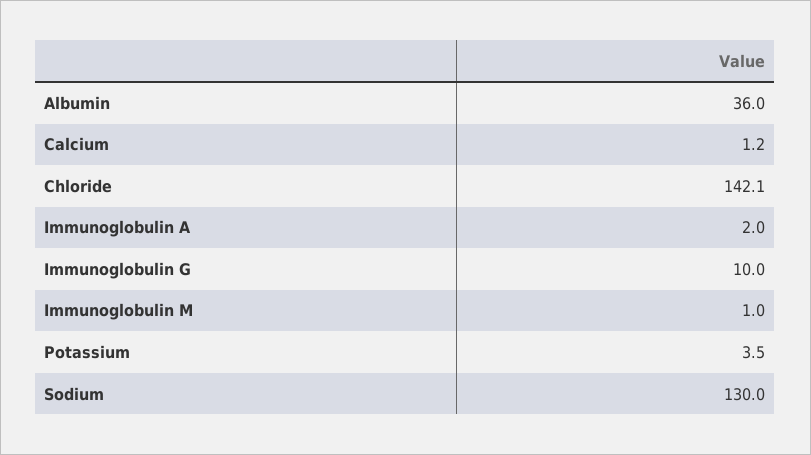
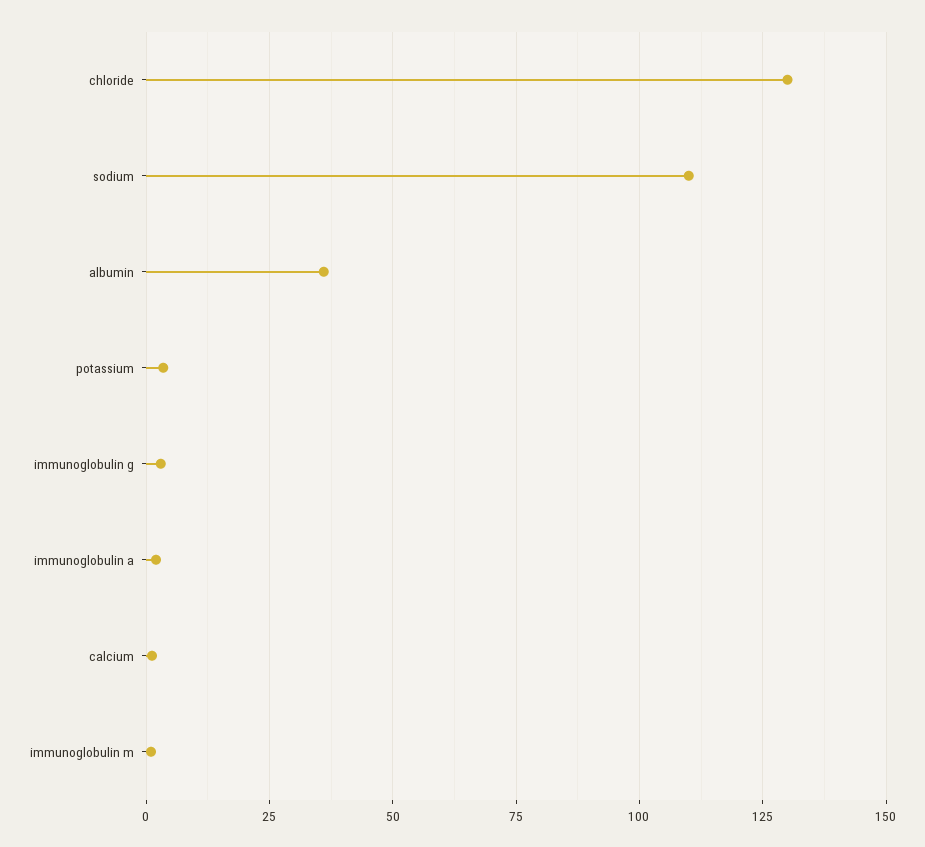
  {
    "Albumin": 36,
    "Calcium": 1.2,
-   "Chloride": 142.1,
+   "Chloride": 130,
    "Immunoglobulin A": 2,
-   "Immunoglobulin G": 10,
+   "Immunoglobulin G": 2.5,
    "Immunoglobulin M": 1,
    "Potassium": 3.5,
-   "Sodium": 130
+   "Sodium": 110
  }

